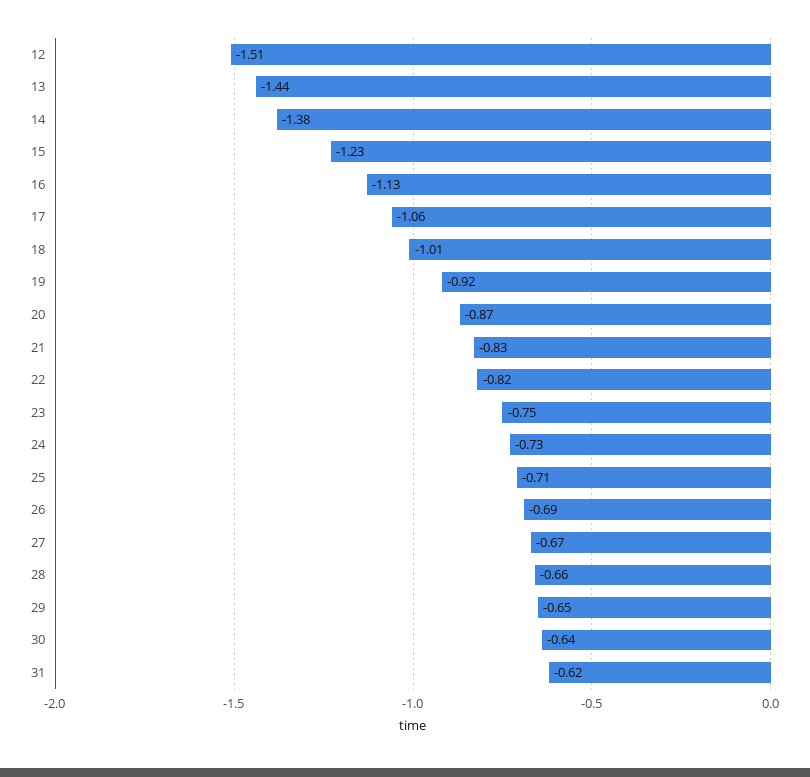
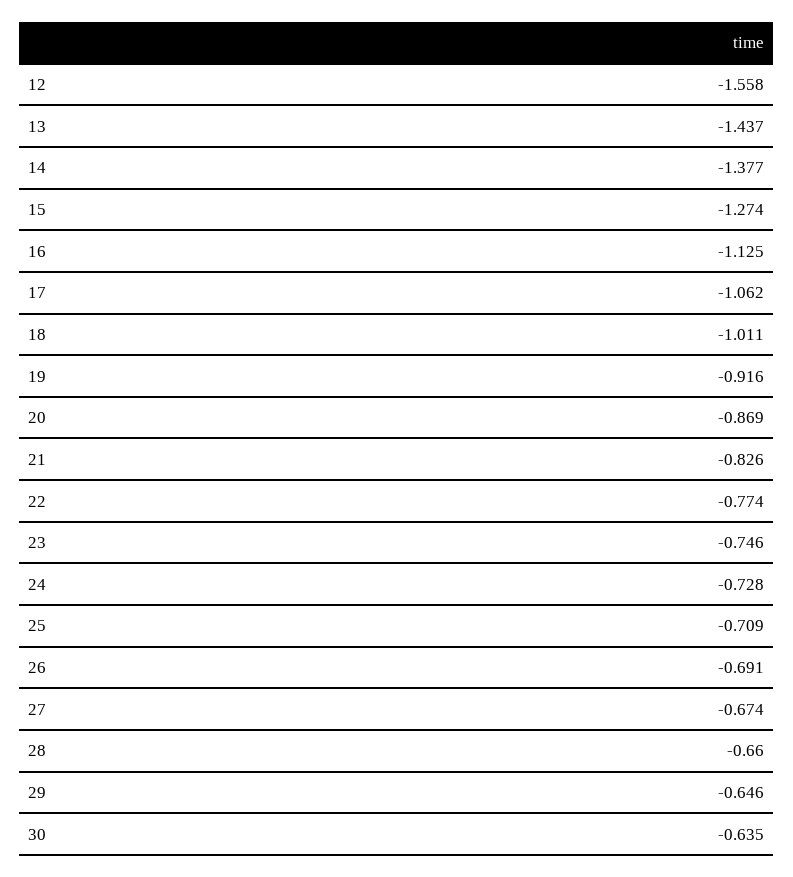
  {
-   "12": -1.51,
+   "12": -1.558,
    "13": -1.437,
    "14": -1.377,
-   "15": -1.23,
+   "15": -1.274,
    "16": -1.125,
    "17": -1.062,
    "18": -1.011,
    "19": -0.916,
    "20": -0.869,
    "21": -0.826,
-   "22": -0.82,
+   "22": -0.774,
    "23": -0.746,
    "24": -0.728,
    "25": -0.709,
    "26": -0.691,
    "27": -0.674,
    "28": -0.66,
    "29": -0.646,
-   "30": -0.635,
+   "30": -0.635
-   "31": -0.62
  }

